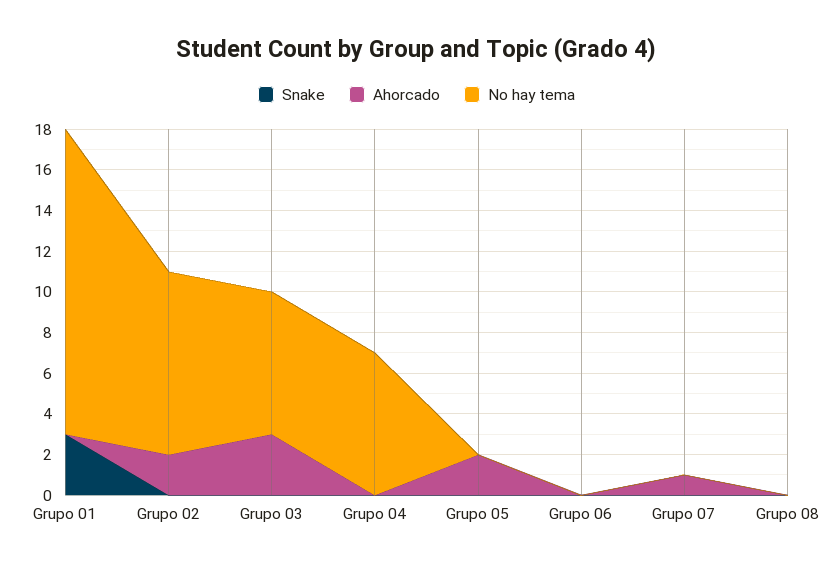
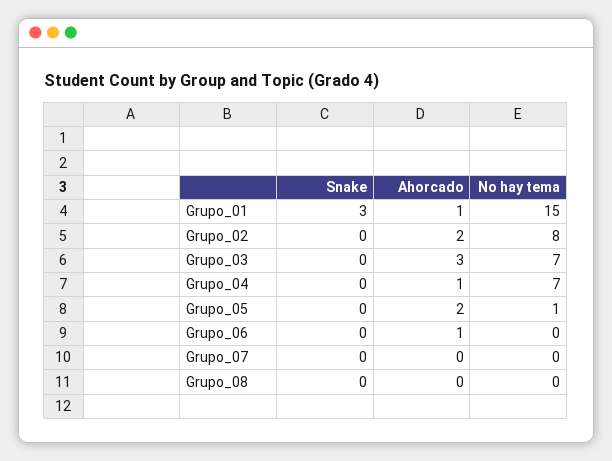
  {
    "Snake": {
      "Grupo 01": 3,
      "Grupo 02": 0,
      "Grupo 03": 0,
      "Grupo 04": 0,
      "Grupo 05": 0,
      "Grupo 06": 0,
      "Grupo 07": 0,
      "Grupo 08": 0
    },
    "Ahorcado": {
-     "Grupo 01": 0,
+     "Grupo 01": 1,
      "Grupo 02": 2,
      "Grupo 03": 3,
-     "Grupo 04": 0,
+     "Grupo 04": 1,
      "Grupo 05": 2,
-     "Grupo 06": 0,
+     "Grupo 06": 1,
-     "Grupo 07": 1,
+     "Grupo 07": 0,
      "Grupo 08": 0
    },
    "No hay tema": {
      "Grupo 01": 15,
-     "Grupo 02": 9,
+     "Grupo 02": 8,
      "Grupo 03": 7,
      "Grupo 04": 7,
-     "Grupo 05": 0,
+     "Grupo 05": 1,
      "Grupo 06": 0,
      "Grupo 07": 0,
      "Grupo 08": 0
    }
  }

